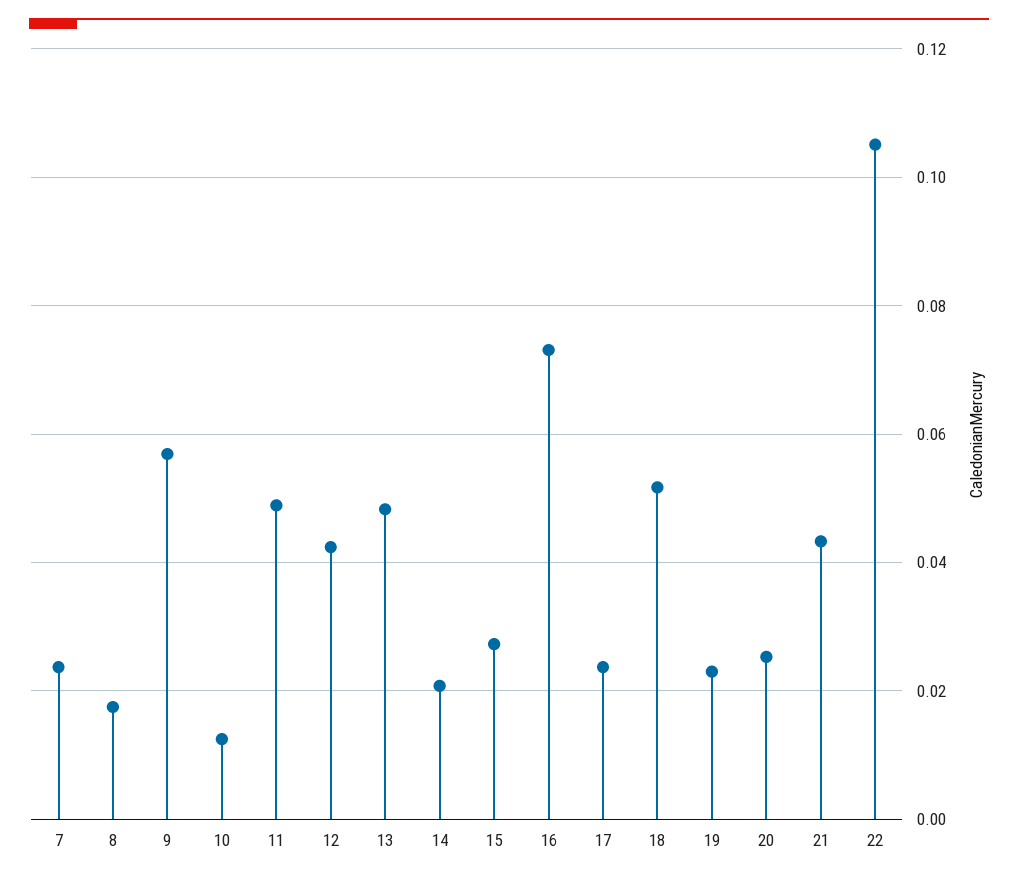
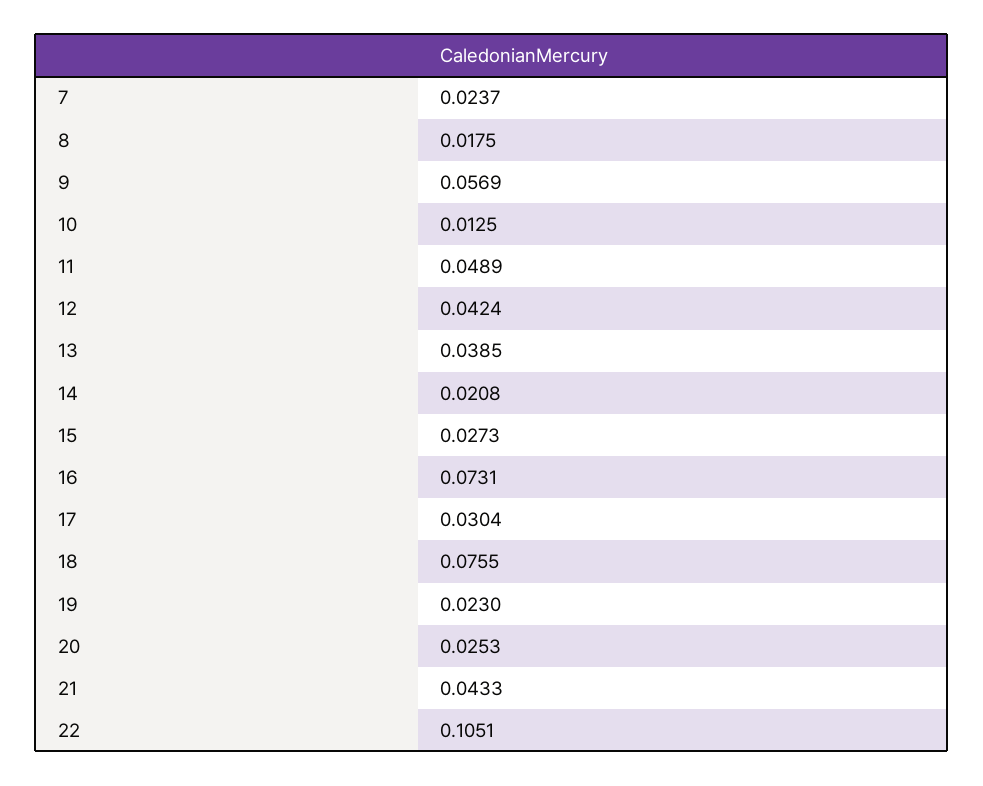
  {
    "7": 0.0237,
    "8": 0.0175,
    "9": 0.0569,
    "10": 0.0125,
    "11": 0.0489,
    "12": 0.0424,
-   "13": 0.048,
+   "13": 0.0385,
    "14": 0.0208,
    "15": 0.0273,
    "16": 0.0731,
-   "17": 0.024,
+   "17": 0.0304,
-   "18": 0.052,
+   "18": 0.0755,
    "19": 0.023,
    "20": 0.0253,
    "21": 0.0433,
    "22": 0.1051
  }

